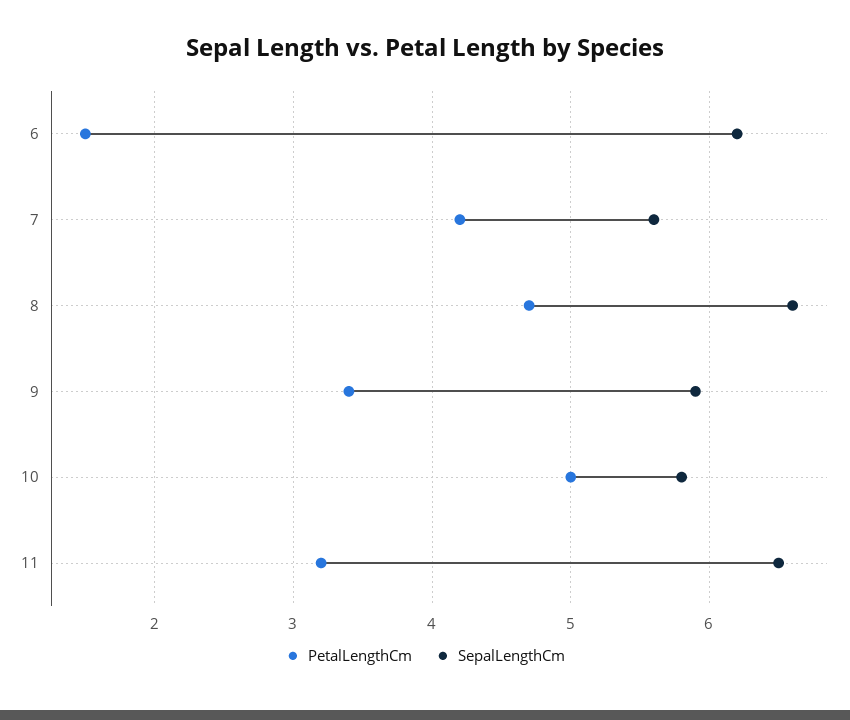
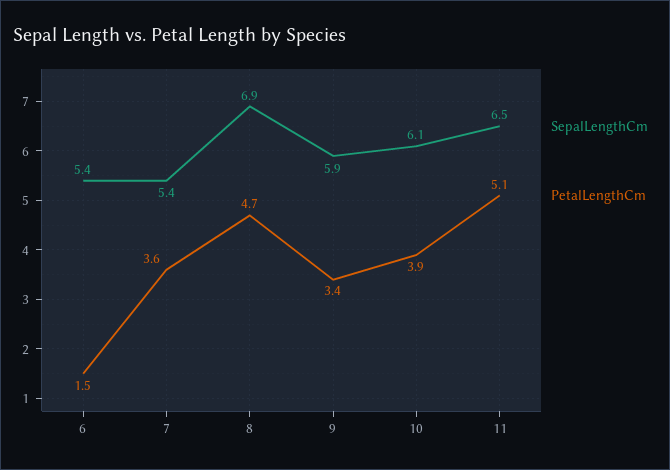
  {
    "PetalLengthCm": {
      "6": 1.5,
-     "7": 4.2,
+     "7": 3.6,
      "8": 4.7,
      "9": 3.4,
-     "10": 5,
+     "10": 3.9,
-     "11": 3.2
+     "11": 5.1
    },
    "SepalLengthCm": {
-     "6": 6.2,
+     "6": 5.4,
-     "7": 5.6,
+     "7": 5.4,
-     "8": 6.6,
+     "8": 6.9,
      "9": 5.9,
-     "10": 5.8,
+     "10": 6.1,
      "11": 6.5
    }
  }

